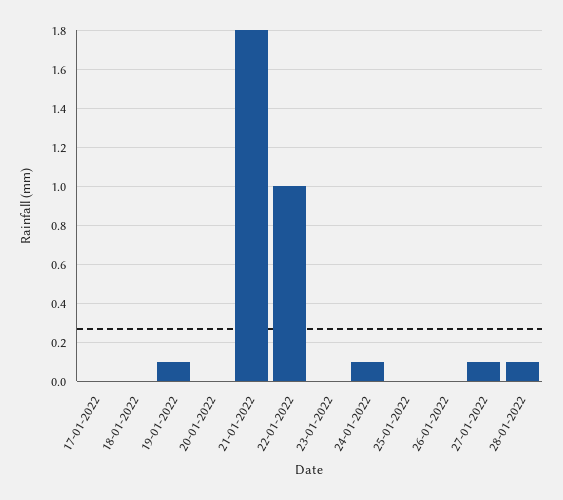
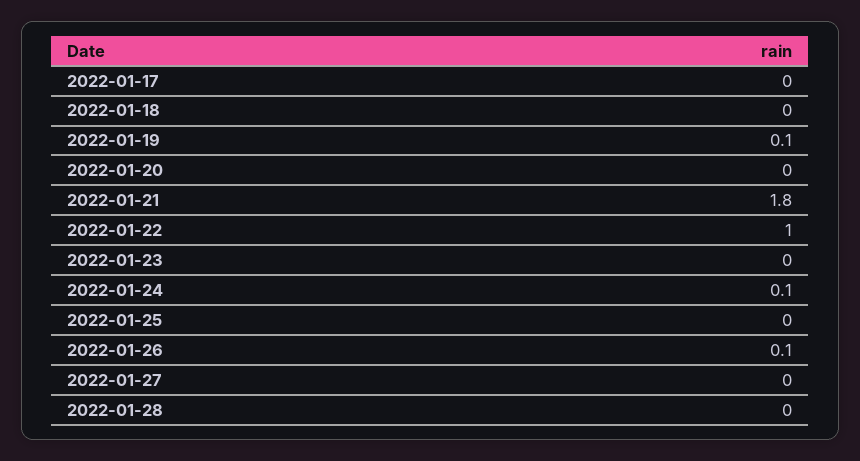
  {
    "17-01-2022": 0,
    "18-01-2022": 0,
    "19-01-2022": 0.1,
    "20-01-2022": 0,
    "21-01-2022": 1.8,
    "22-01-2022": 1,
    "23-01-2022": 0,
    "24-01-2022": 0.1,
    "25-01-2022": 0,
-   "26-01-2022": 0,
+   "26-01-2022": 0.1,
-   "27-01-2022": 0.1,
+   "27-01-2022": 0,
-   "28-01-2022": 0.1
+   "28-01-2022": 0
  }

